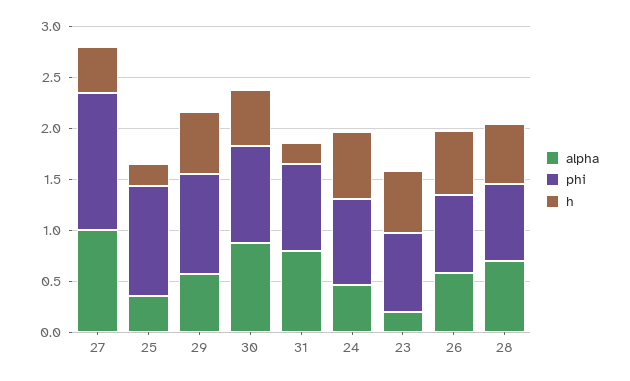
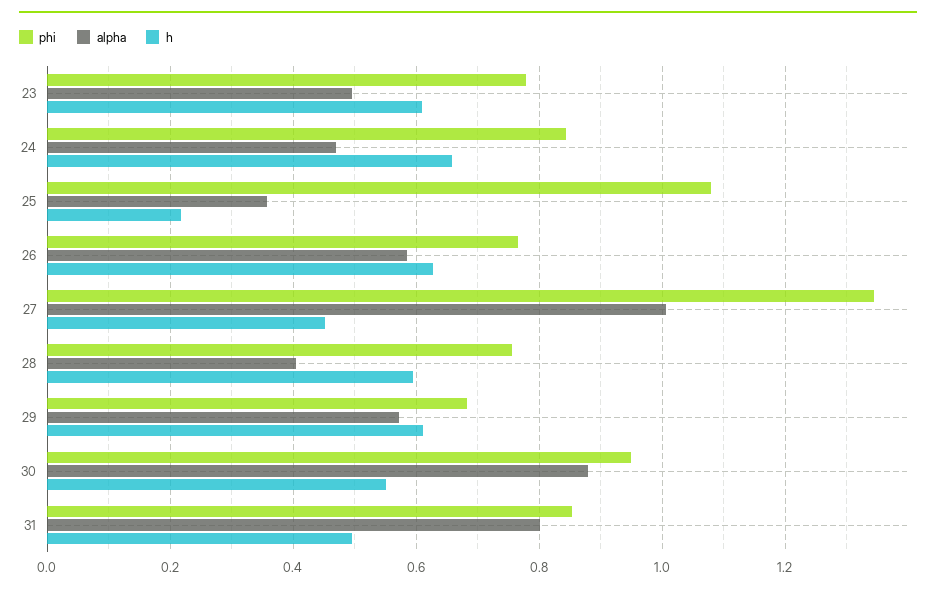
  {
    "alpha": {
      "27": 1,
      "25": 0.36,
      "29": 0.58,
      "30": 0.88,
      "31": 0.8,
      "24": 0.46,
-     "23": 0.2,
+     "23": 0.5,
      "26": 0.58,
-     "28": 0.7
+     "28": 0.4
    },
    "phi": {
      "27": 1.34,
      "25": 1.08,
-     "29": 1,
+     "29": 0.68,
      "30": 0.96,
      "31": 0.86,
      "24": 0.84,
      "23": 0.78,
      "26": 0.76,
      "28": 0.76
    },
    "h": {
      "27": 0.46,
      "25": 0.22,
      "29": 0.62,
      "30": 0.56,
-     "31": 0.2,
+     "31": 0.5,
      "24": 0.66,
      "23": 0.6,
      "26": 0.62,
      "28": 0.6
    }
  }

